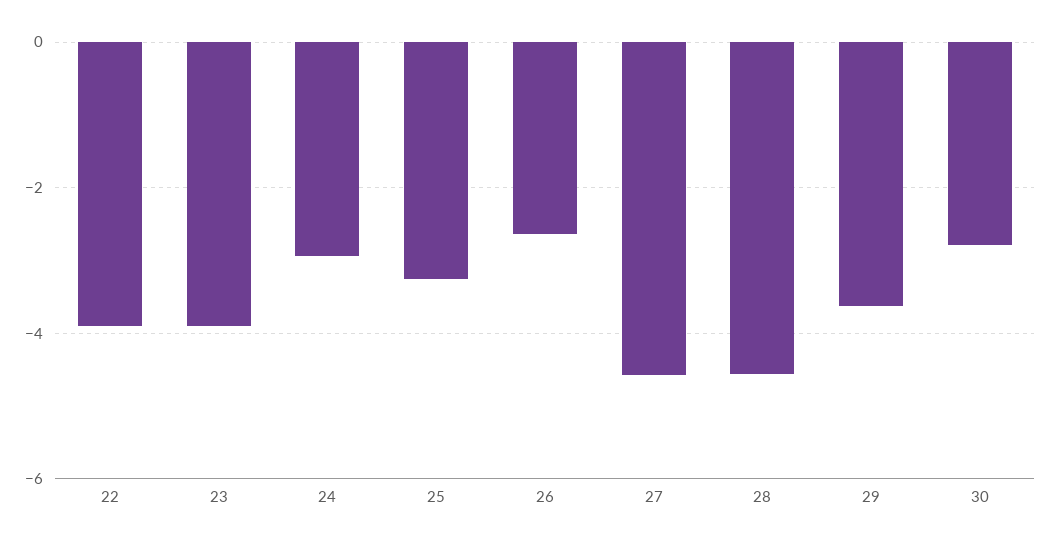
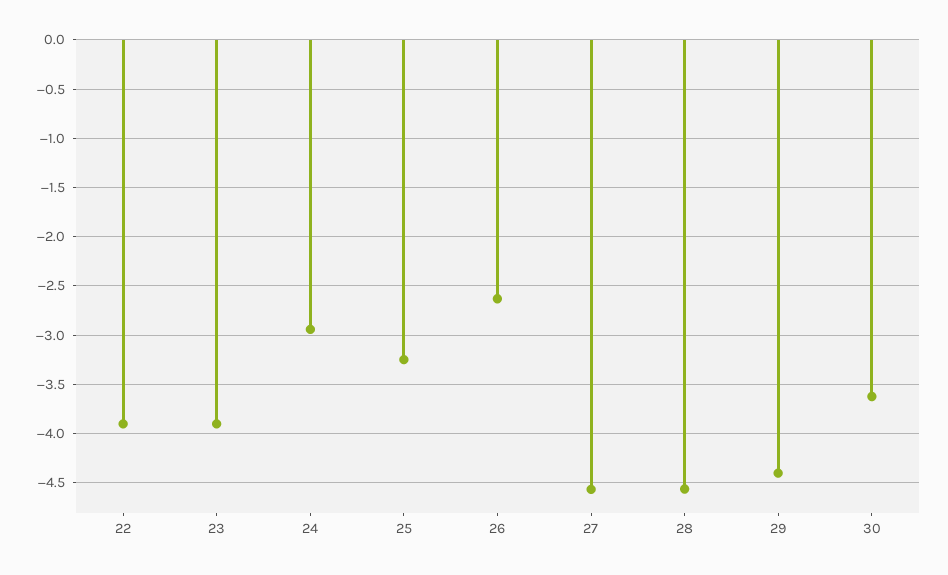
  {
    "22": -3.9,
    "23": -3.9,
    "24": -2.9,
    "25": -3.3,
    "26": -2.6,
    "27": -4.6,
    "28": -4.6,
-   "29": -3.6,
+   "29": -4.4,
-   "30": -2.8
+   "30": -3.6
  }

